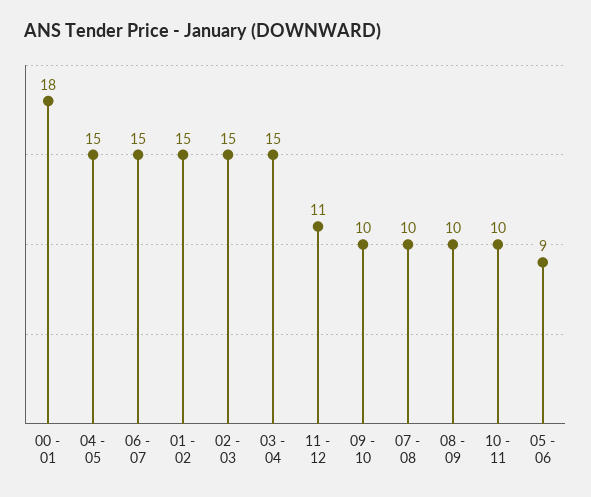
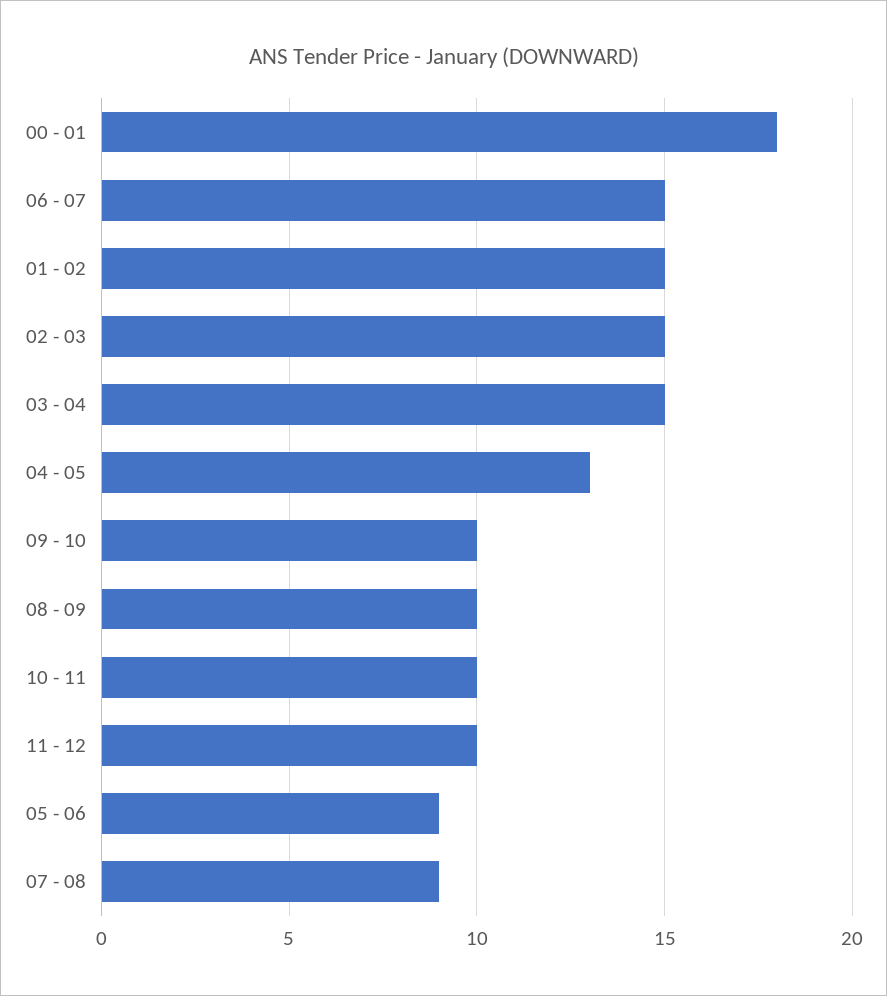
  {
    "00 - 01": 18,
-   "04 - 05": 15,
+   "04 - 05": 13,
    "06 - 07": 15,
    "01 - 02": 15,
    "02 - 03": 15,
    "03 - 04": 15,
-   "11 - 12": 11,
+   "11 - 12": 10,
    "09 - 10": 10,
-   "07 - 08": 10,
+   "07 - 08": 9,
    "08 - 09": 10,
    "10 - 11": 10,
    "05 - 06": 9
  }

